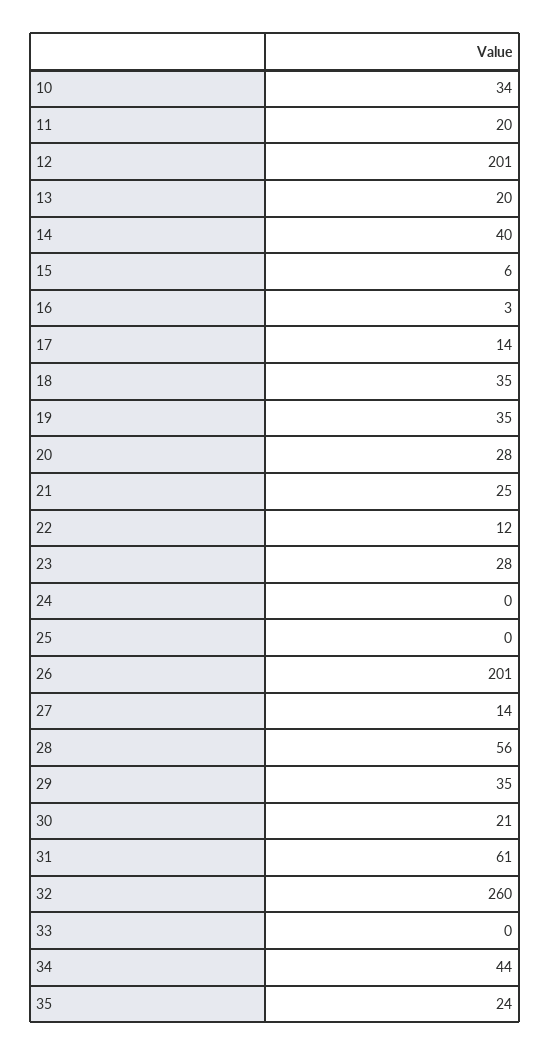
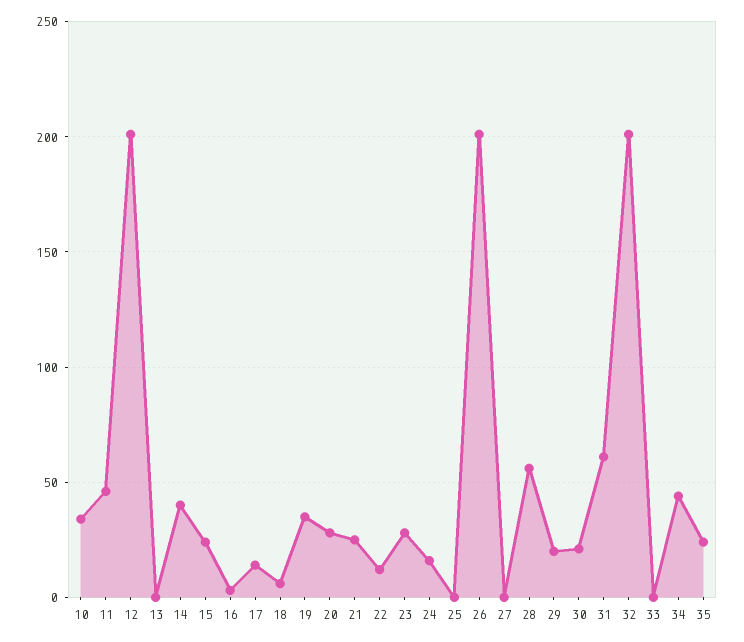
  {
    "10": 34,
-   "11": 20,
+   "11": 45,
    "12": 201,
-   "13": 20,
+   "13": 0,
    "14": 40,
-   "15": 6,
+   "15": 25,
    "16": 3,
    "17": 14,
-   "18": 35,
+   "18": 5,
    "19": 35,
    "20": 28,
    "21": 25,
    "22": 12,
    "23": 28,
-   "24": 0,
+   "24": 15,
    "25": 0,
    "26": 201,
-   "27": 14,
+   "27": 0,
    "28": 56,
-   "29": 35,
+   "29": 20,
    "30": 21,
    "31": 61,
-   "32": 260,
+   "32": 200,
    "33": 0,
    "34": 44,
    "35": 24
  }

